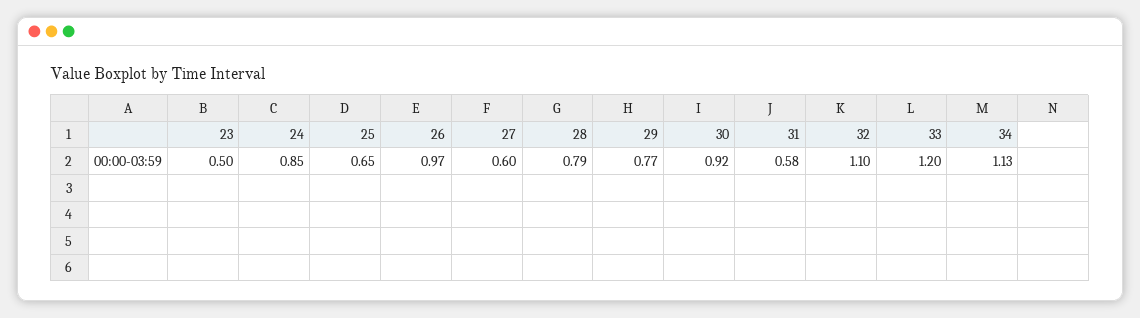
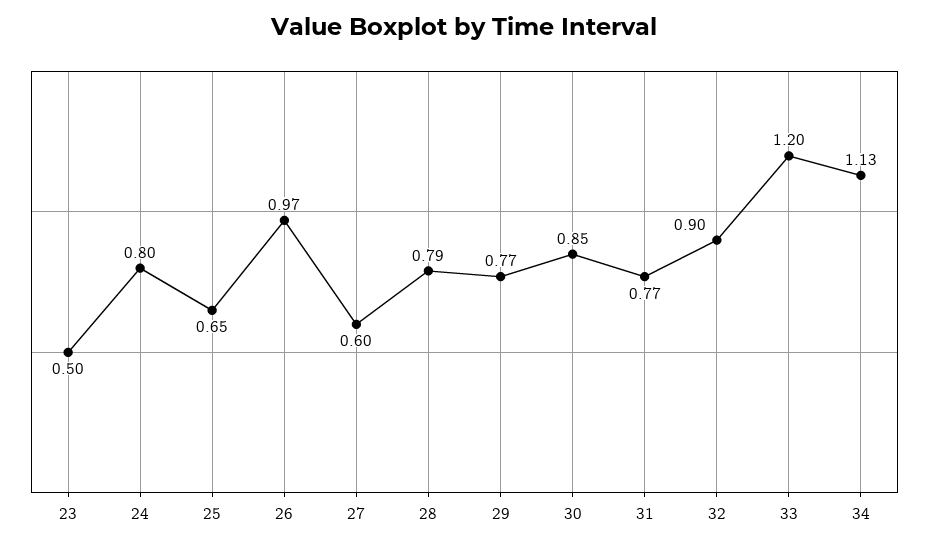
  {
    "23": 0.5,
-   "24": 0.85,
+   "24": 0.8,
    "25": 0.65,
    "26": 0.97,
    "27": 0.6,
    "28": 0.79,
    "29": 0.77,
-   "30": 0.92,
+   "30": 0.85,
-   "31": 0.58,
+   "31": 0.77,
-   "32": 1.1,
+   "32": 0.9,
    "33": 1.2,
    "34": 1.13
  }

